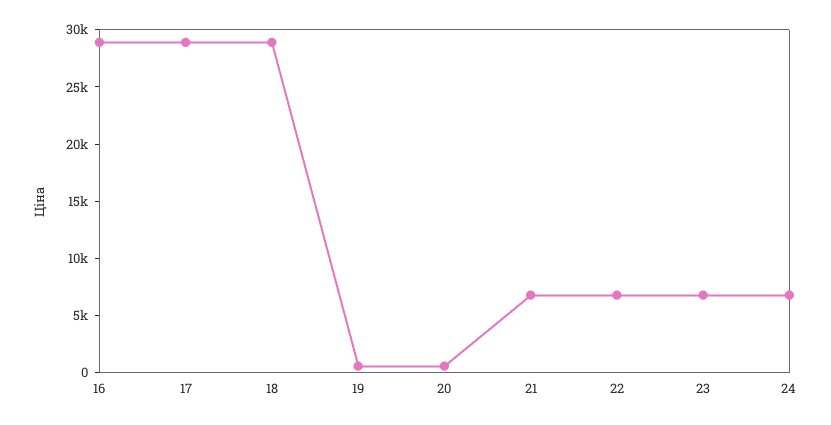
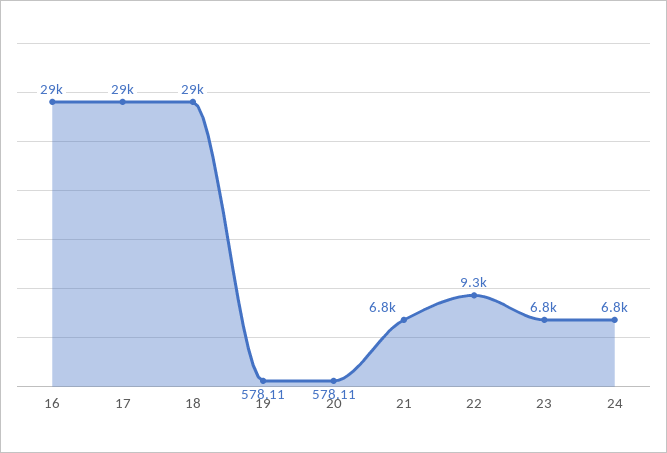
  {
    "16": 29000,
    "17": 29000,
    "18": 29000,
    "19": 578.11,
    "20": 578.11,
    "21": 6800,
-   "22": 7000,
+   "22": 9300,
    "23": 6800,
    "24": 6800
  }

